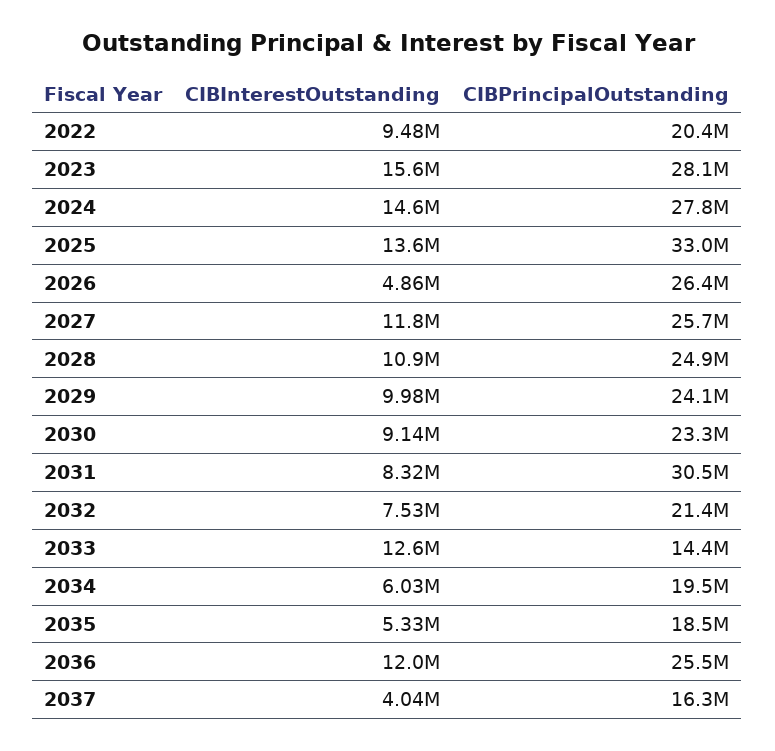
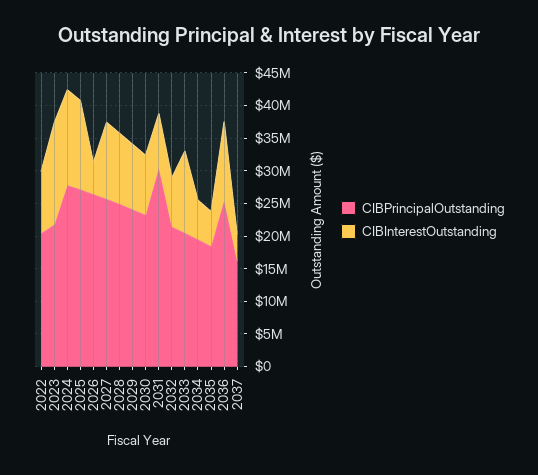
  {
    "CIBInterestOutstanding": {
      "2022": 9480000,
      "2023": 15600000,
      "2024": 14600000,
      "2025": 13600000,
      "2026": 4860000,
      "2027": 11800000,
      "2028": 10900000,
      "2029": 9980000,
      "2030": 9140000,
      "2031": 8320000,
      "2032": 7530000,
      "2033": 12600000,
      "2034": 6030000,
      "2035": 5330000,
      "2036": 12000000,
      "2037": 4040000
    },
    "CIBPrincipalOutstanding": {
      "2022": 20400000,
-     "2023": 28100000,
+     "2023": 22500000,
      "2024": 27800000,
-     "2025": 33000000,
+     "2025": 27500000,
      "2026": 26400000,
      "2027": 25700000,
      "2028": 24900000,
      "2029": 24100000,
      "2030": 23300000,
      "2031": 30500000,
      "2032": 21400000,
-     "2033": 14400000,
+     "2033": 20000000,
      "2034": 19500000,
      "2035": 18500000,
      "2036": 25500000,
      "2037": 16300000
    }
  }

